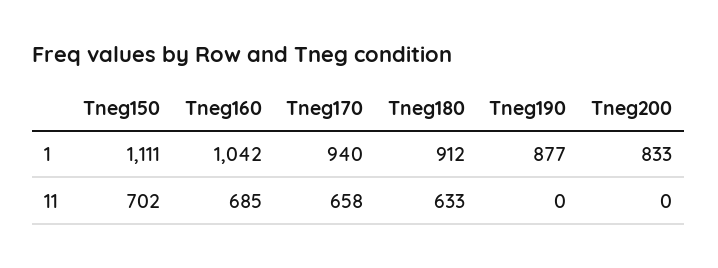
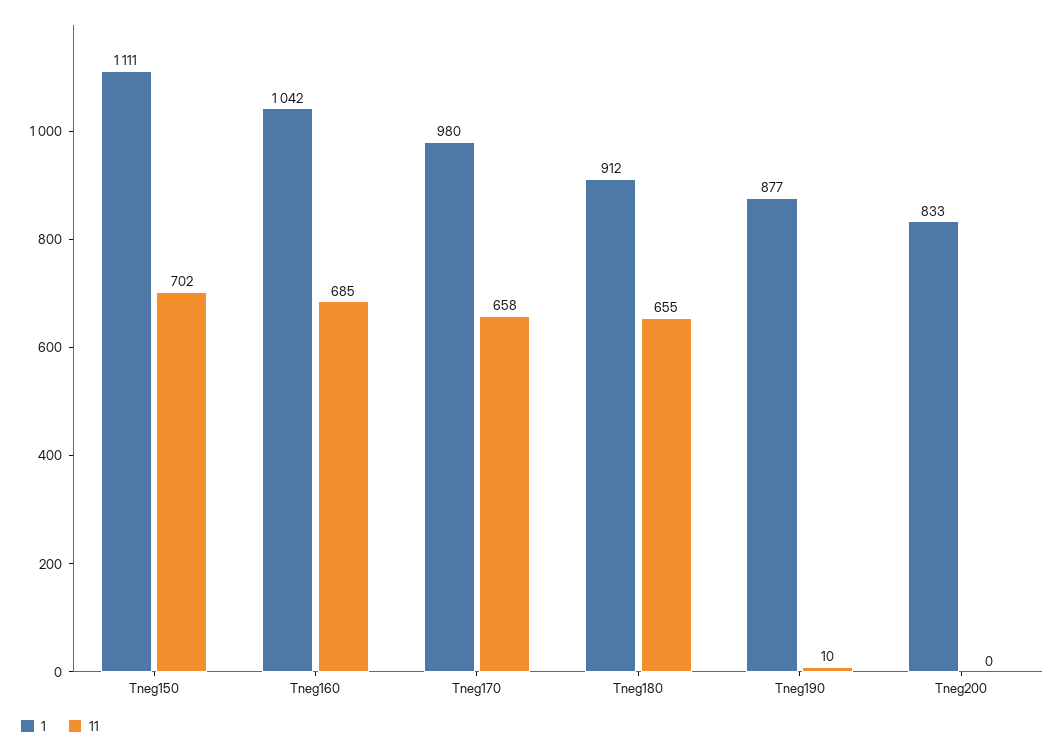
  {
    "1": {
      "Tneg150": 1111,
      "Tneg160": 1042,
-     "Tneg170": 940,
+     "Tneg170": 980,
      "Tneg180": 912,
      "Tneg190": 877,
      "Tneg200": 833
    },
    "11": {
      "Tneg150": 702,
      "Tneg160": 685,
      "Tneg170": 658,
-     "Tneg180": 633,
+     "Tneg180": 655,
-     "Tneg190": 0,
+     "Tneg190": 10,
      "Tneg200": 0
    }
  }

